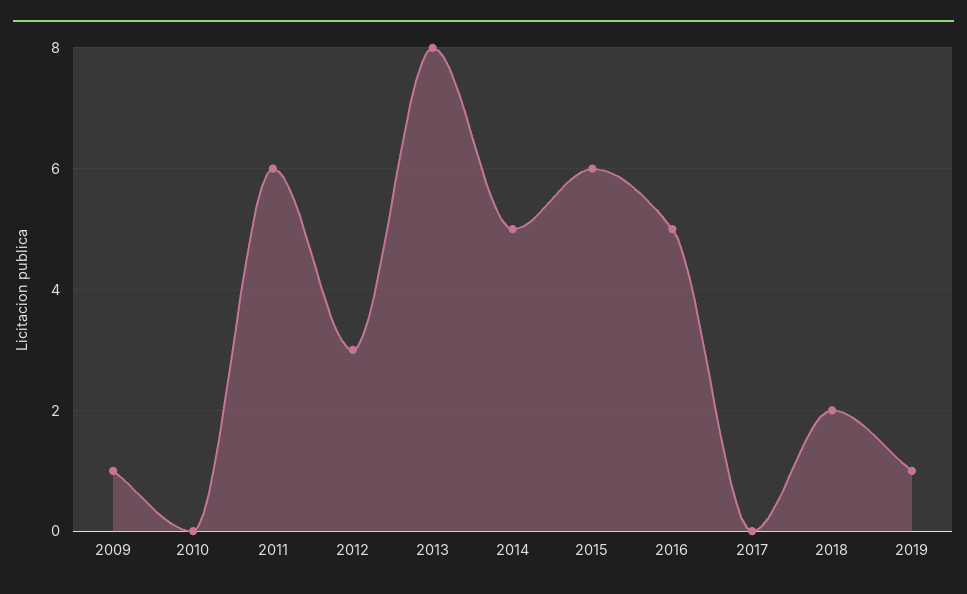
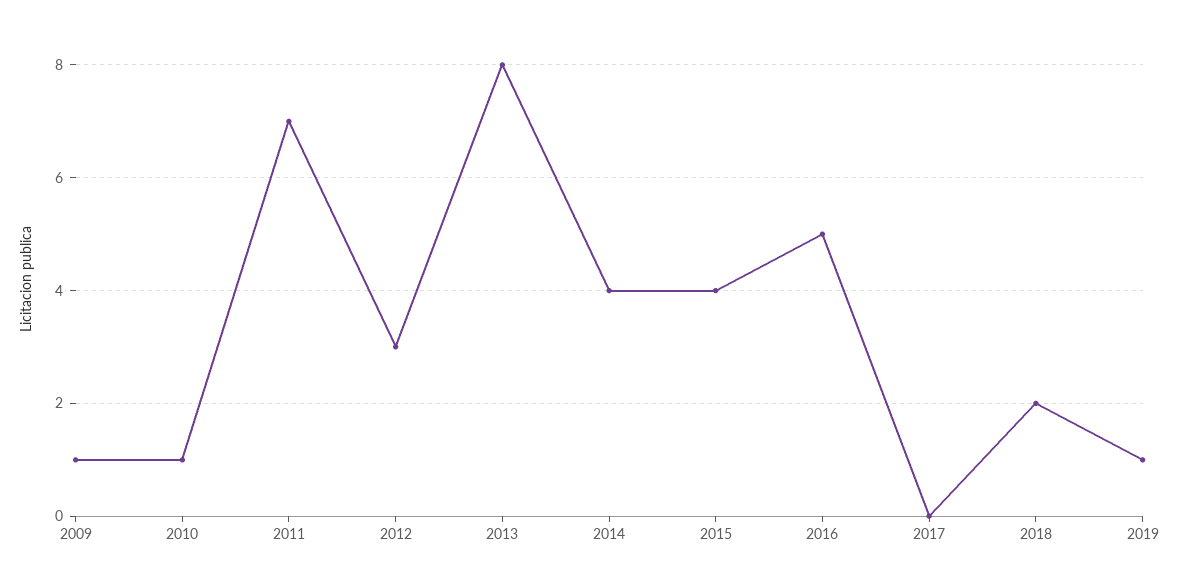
  {
    "2009": 1,
-   "2010": 0,
+   "2010": 1,
-   "2011": 6,
+   "2011": 7,
    "2012": 3,
    "2013": 8,
-   "2014": 5,
+   "2014": 4,
-   "2015": 6,
+   "2015": 4,
    "2016": 5,
    "2017": 0,
    "2018": 2,
    "2019": 1
  }

